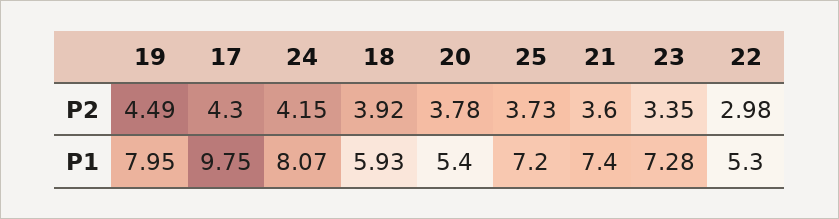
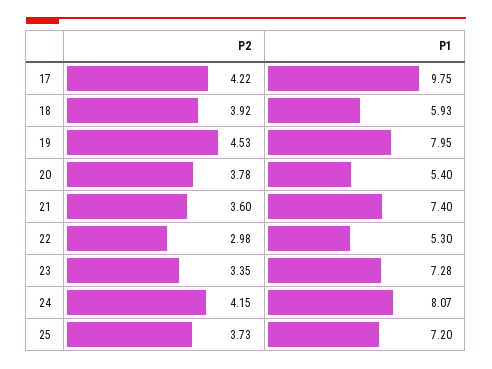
  {
    "19": {
-     "P2": 4.49,
+     "P2": 4.53,
      "P1": 7.95
    },
    "17": {
-     "P2": 4.3,
+     "P2": 4.22,
      "P1": 9.75
    },
    "24": {
      "P2": 4.15,
      "P1": 8.07
    },
    "18": {
      "P2": 3.92,
      "P1": 5.93
    },
    "20": {
      "P2": 3.78,
      "P1": 5.4
    },
    "25": {
      "P2": 3.73,
      "P1": 7.2
    },
    "21": {
      "P2": 3.6,
      "P1": 7.4
    },
    "23": {
      "P2": 3.35,
      "P1": 7.28
    },
    "22": {
      "P2": 2.98,
      "P1": 5.3
    }
  }

